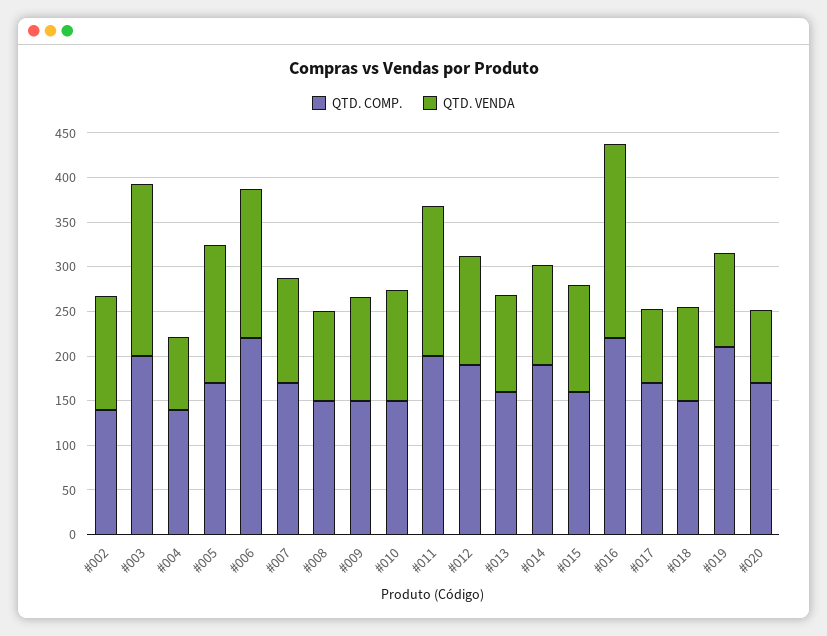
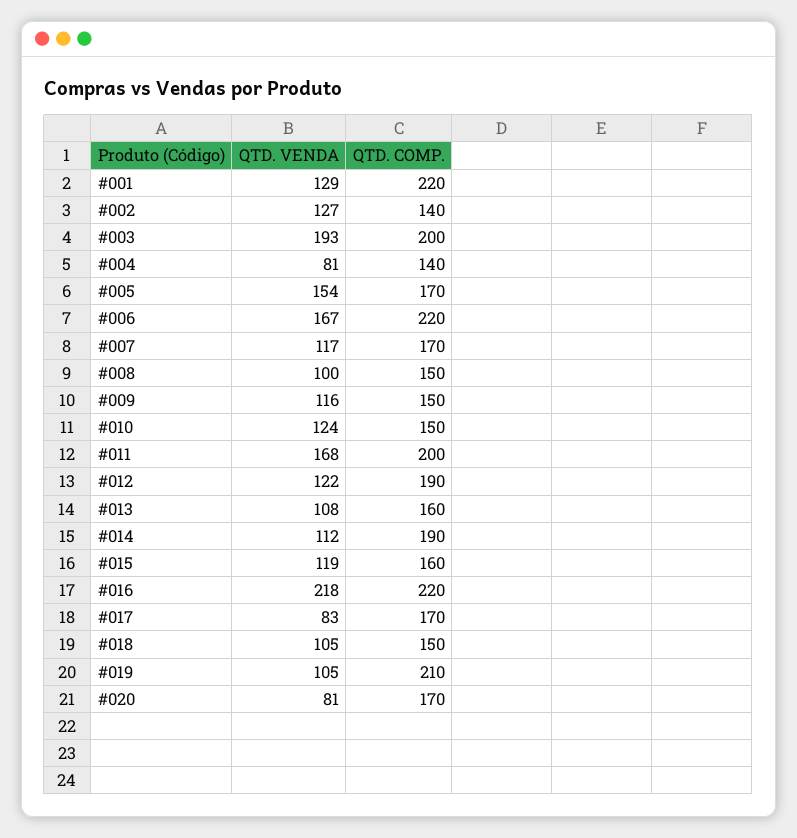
  {
    "QTD. COMP.": {
      "#002": 140,
      "#003": 200,
      "#004": 140,
      "#005": 170,
      "#006": 220,
      "#007": 170,
      "#008": 150,
      "#009": 150,
      "#010": 150,
      "#011": 200,
      "#012": 190,
      "#013": 160,
      "#014": 190,
      "#015": 160,
      "#016": 220,
      "#017": 170,
      "#018": 150,
      "#019": 210,
-     "#020": 170
+     "#020": 170,
+     "#001": 220
    },
    "QTD. VENDA": {
      "#002": 127,
      "#003": 193,
      "#004": 81,
      "#005": 154,
      "#006": 167,
      "#007": 117,
      "#008": 100,
      "#009": 116,
      "#010": 124,
      "#011": 168,
      "#012": 122,
      "#013": 108,
      "#014": 112,
      "#015": 119,
      "#016": 218,
      "#017": 83,
      "#018": 105,
      "#019": 105,
-     "#020": 81
+     "#020": 81,
+     "#001": 129
    }
  }

